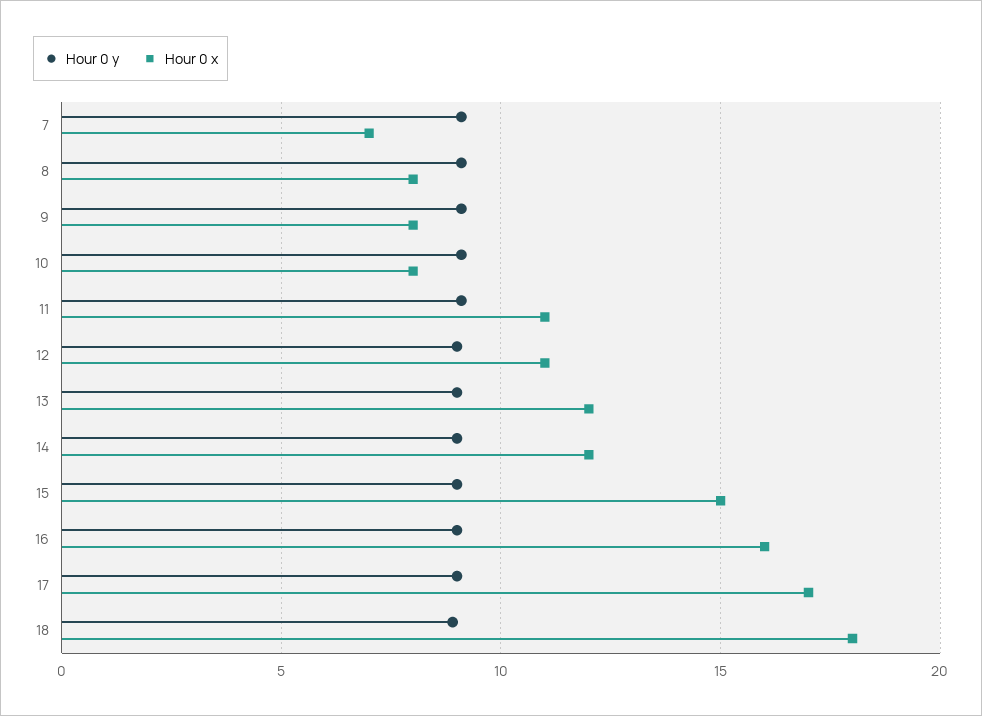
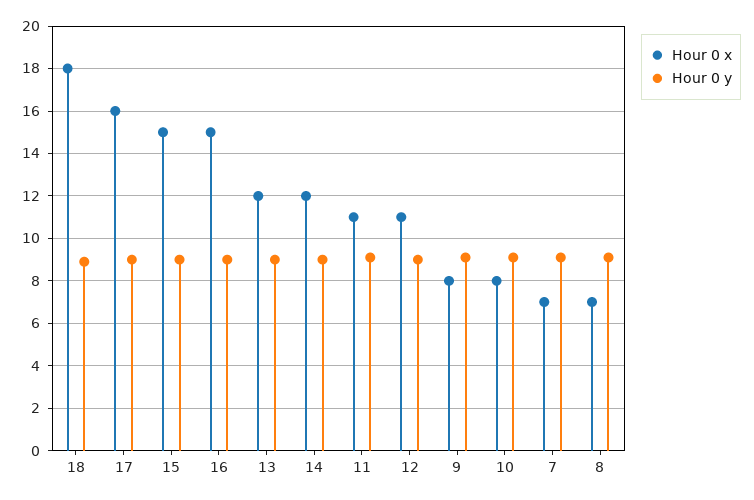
  {
    "Hour 0 y": {
      "7": 9,
      "8": 9,
      "9": 9,
      "10": 9,
      "11": 9,
      "12": 9,
      "13": 9,
      "14": 9,
      "15": 9,
      "16": 9,
      "17": 9,
      "18": 9
    },
    "Hour 0 x": {
      "7": 7,
-     "8": 8,
+     "8": 7,
      "9": 8,
      "10": 8,
      "11": 11,
      "12": 11,
      "13": 12,
      "14": 12,
      "15": 15,
-     "16": 16,
+     "16": 15,
-     "17": 17,
+     "17": 16,
      "18": 18
    }
  }

